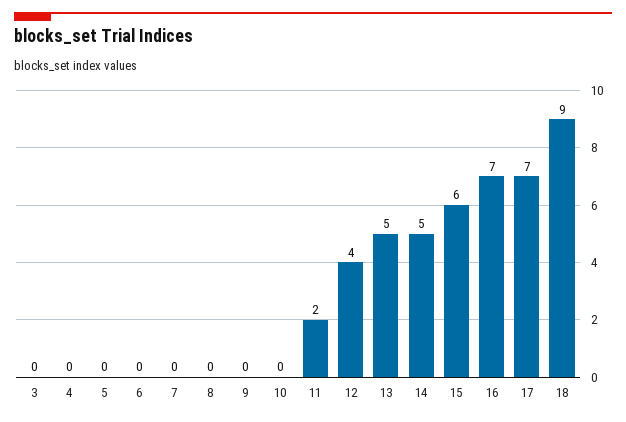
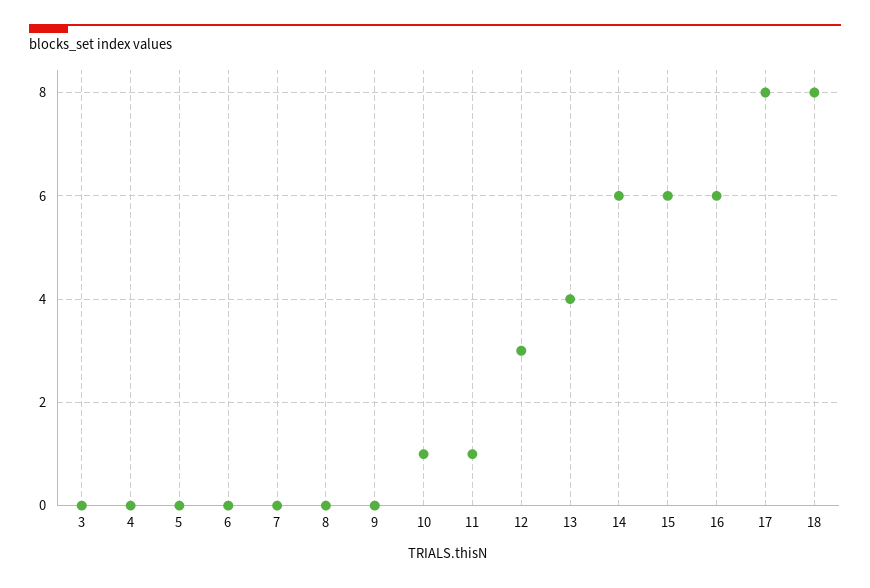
  {
    "3": 0,
    "4": 0,
    "5": 0,
    "6": 0,
    "7": 0,
    "8": 0,
    "9": 0,
-   "10": 0,
+   "10": 1,
-   "11": 2,
+   "11": 1,
-   "12": 4,
+   "12": 3,
-   "13": 5,
+   "13": 4,
-   "14": 5,
+   "14": 6,
    "15": 6,
-   "16": 7,
+   "16": 6,
-   "17": 7,
+   "17": 8,
-   "18": 9
+   "18": 8
  }

